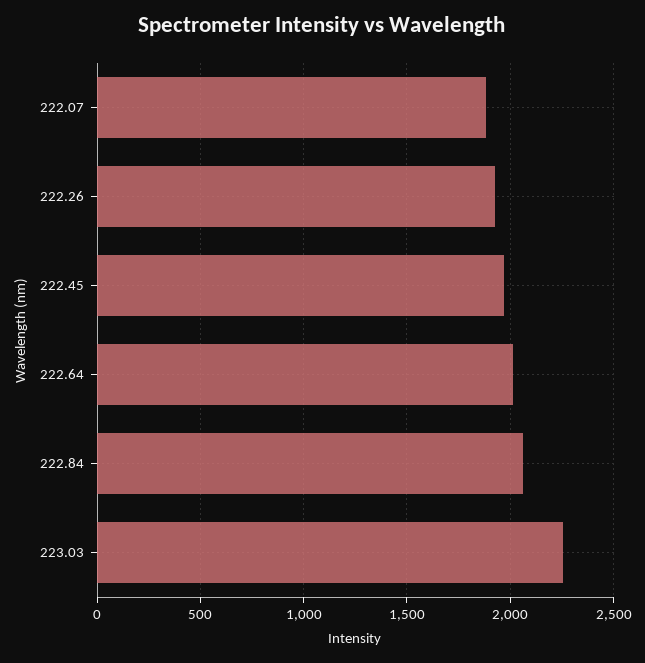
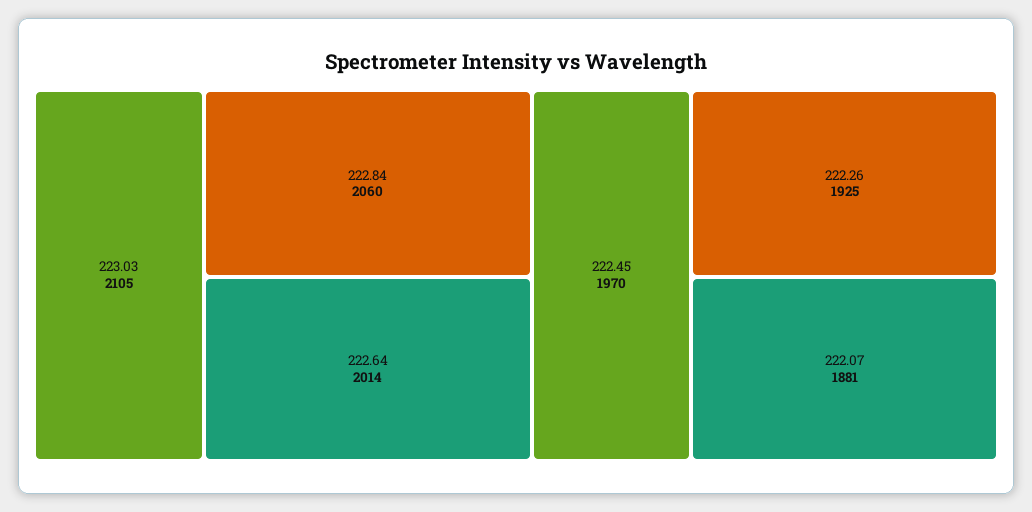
  {
    "222.07": 1881,
    "222.26": 1925,
    "222.45": 1970,
    "222.64": 2014,
    "222.84": 2060,
-   "223.03": 2250
+   "223.03": 2105
  }

